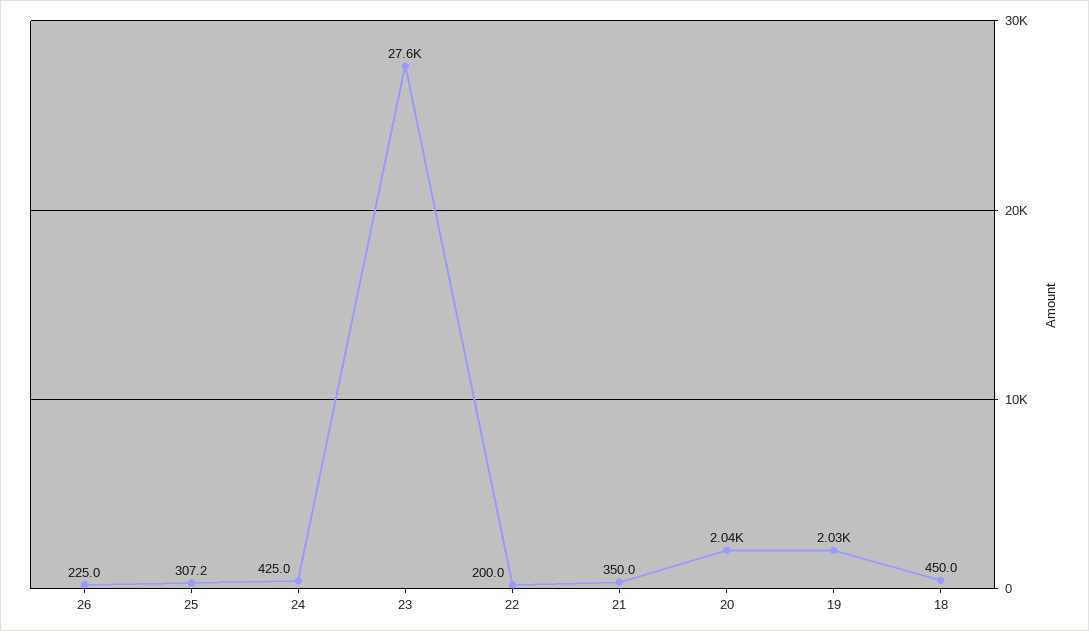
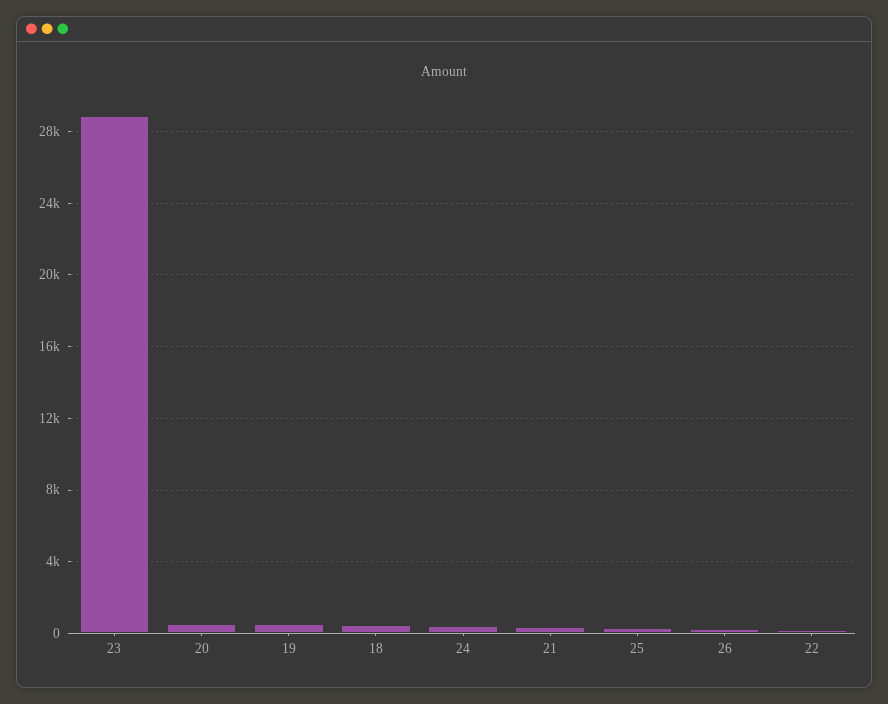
  {
    "26": 225,
    "25": 307.2,
    "24": 425,
-   "23": 27600,
+   "23": 29000,
    "22": 200,
    "21": 350,
-   "20": 2040,
+   "20": 500,
-   "19": 2030,
+   "19": 500,
    "18": 450
  }

